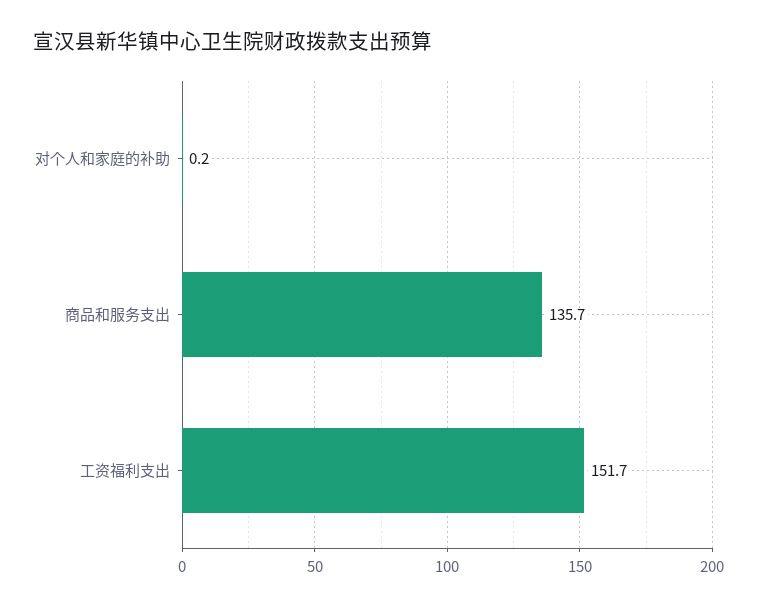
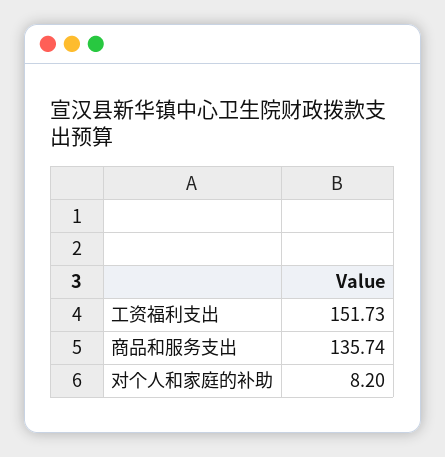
  {
-   "对个人和家庭的补助": 0.2,
+   "对个人和家庭的补助": 8.2,
    "商品和服务支出": 135.74,
    "工资福利支出": 151.73
  }

